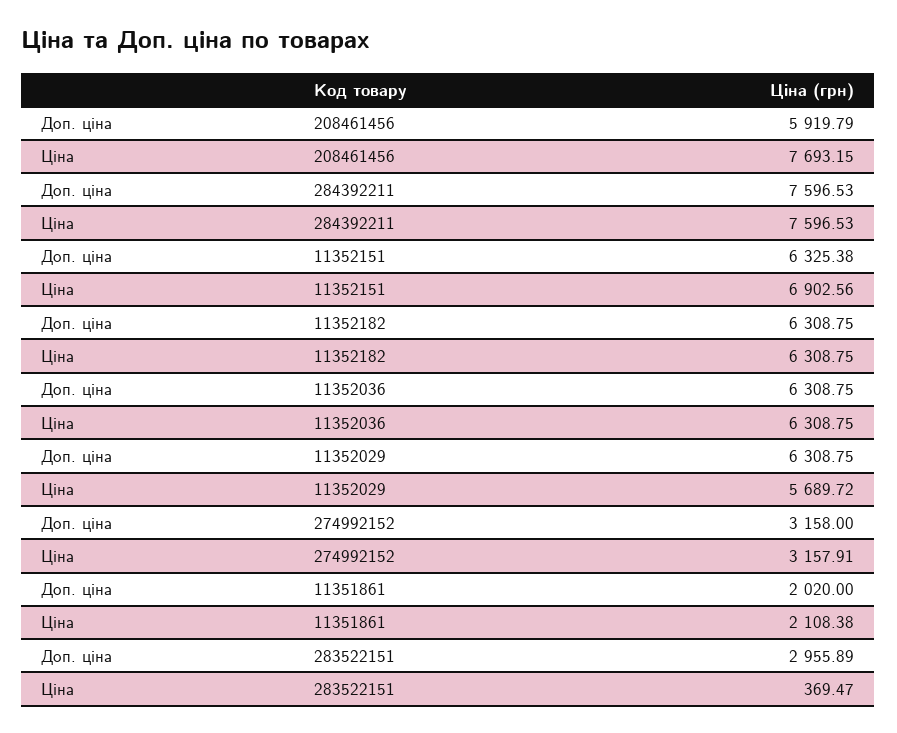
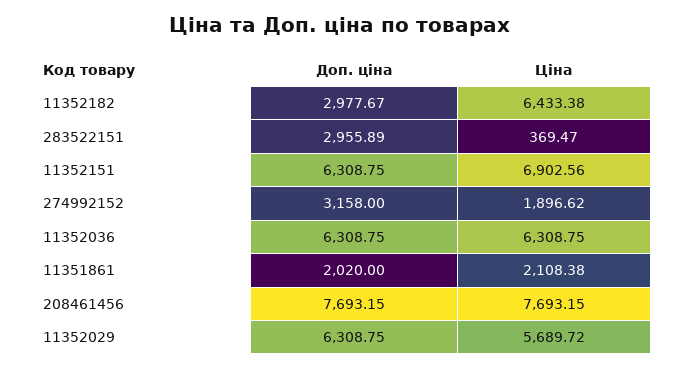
  {
    "Доп. ціна": {
-     "208461456": 5919.79,
+     "208461456": 7693.15,
-     "284392211": 7596.53,
-     "11352151": 6325.38,
+     "11352151": 6308.75,
-     "11352182": 6308.75,
+     "11352182": 2977.67,
      "11352036": 6308.75,
      "11352029": 6308.75,
      "274992152": 3158,
      "11351861": 2020,
      "283522151": 2955.89
    },
    "Ціна": {
      "208461456": 7693.15,
-     "284392211": 7596.53,
      "11352151": 6902.56,
-     "11352182": 6308.75,
+     "11352182": 6433.38,
      "11352036": 6308.75,
      "11352029": 5689.72,
-     "274992152": 3157.91,
+     "274992152": 1896.62,
      "11351861": 2108.38,
      "283522151": 369.47
    }
  }

